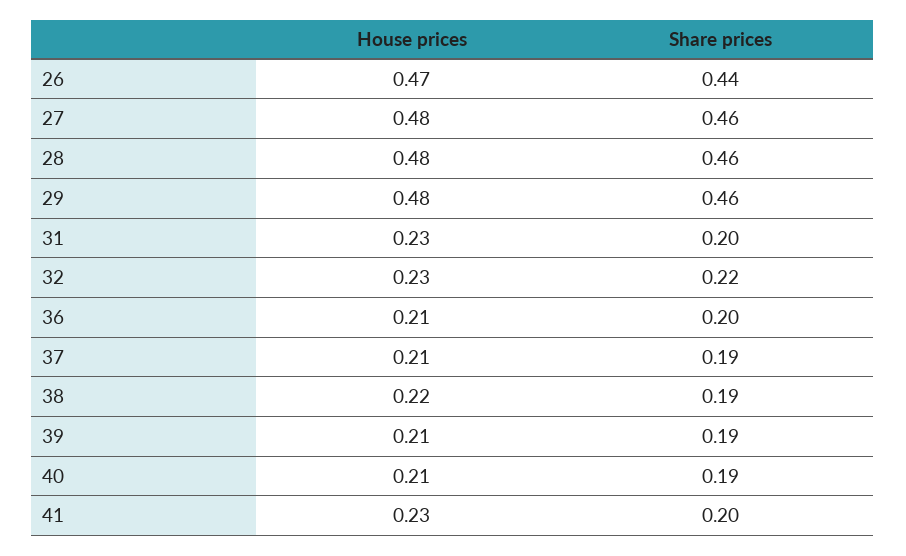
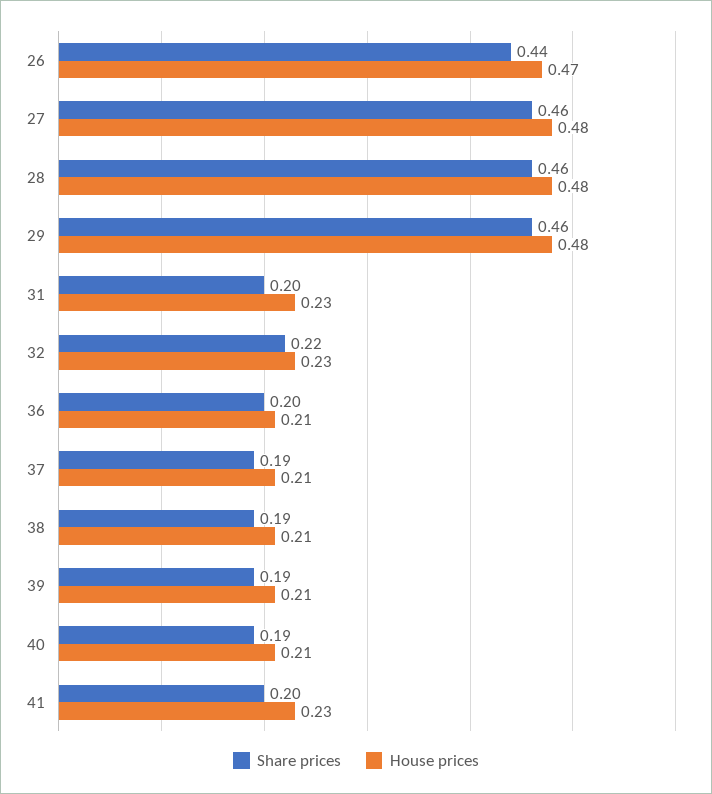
  {
    "House prices": {
      "26": 0.47,
      "27": 0.48,
      "28": 0.48,
      "29": 0.48,
      "31": 0.23,
      "32": 0.23,
      "36": 0.21,
      "37": 0.21,
-     "38": 0.22,
+     "38": 0.21,
      "39": 0.21,
      "40": 0.21,
      "41": 0.23
    },
    "Share prices": {
      "26": 0.44,
      "27": 0.46,
      "28": 0.46,
      "29": 0.46,
      "31": 0.2,
      "32": 0.22,
      "36": 0.2,
      "37": 0.19,
      "38": 0.19,
      "39": 0.19,
      "40": 0.19,
      "41": 0.2
    }
  }

